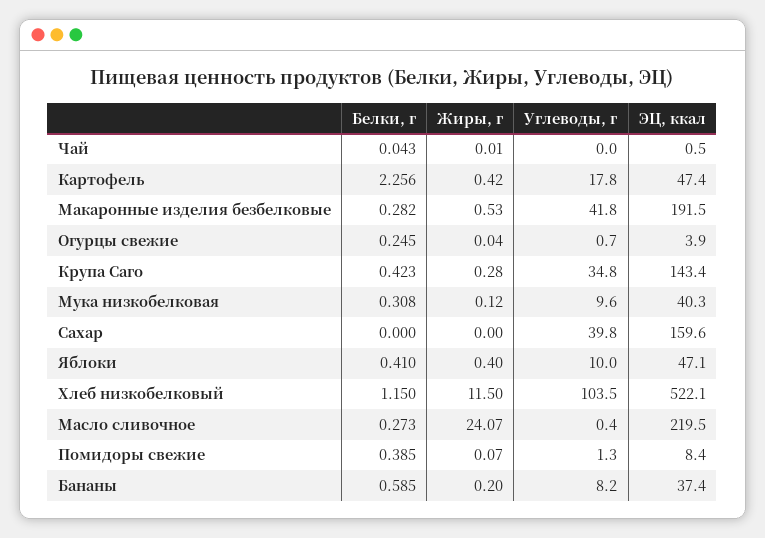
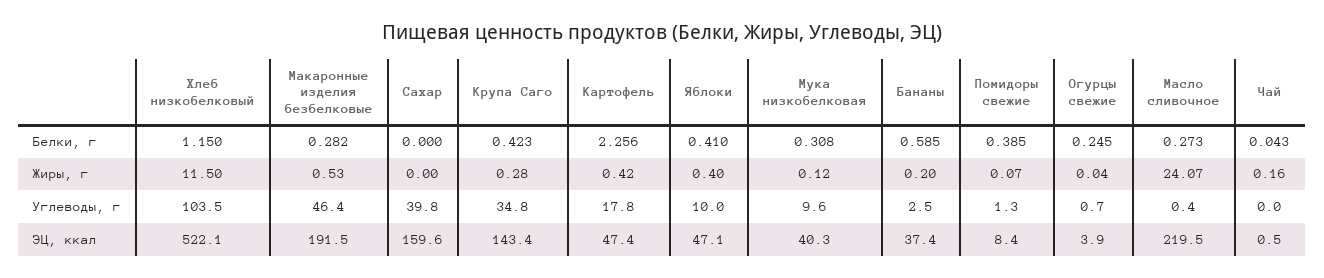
  {
    "Белки, г": {
      "Чай": 0.043,
      "Картофель": 2.256,
      "Макаронные изделия безбелковые": 0.282,
      "Огурцы свежие": 0.245,
      "Крупа Саго": 0.423,
      "Мука низкобелковая": 0.308,
      "Сахар": 0,
      "Яблоки": 0.41,
      "Хлеб низкобелковый": 1.15,
      "Масло сливочное": 0.273,
      "Помидоры свежие": 0.385,
      "Бананы": 0.585
    },
    "Жиры, г": {
-     "Чай": 0.01,
+     "Чай": 0.16,
      "Картофель": 0.42,
      "Макаронные изделия безбелковые": 0.53,
      "Огурцы свежие": 0.04,
      "Крупа Саго": 0.28,
      "Мука низкобелковая": 0.12,
      "Сахар": 0,
      "Яблоки": 0.4,
      "Хлеб низкобелковый": 11.5,
      "Масло сливочное": 24.07,
      "Помидоры свежие": 0.07,
      "Бананы": 0.2
    },
    "Углеводы, г": {
      "Чай": 0,
      "Картофель": 17.8,
-     "Макаронные изделия безбелковые": 41.8,
+     "Макаронные изделия безбелковые": 46.4,
      "Огурцы свежие": 0.7,
      "Крупа Саго": 34.8,
      "Мука низкобелковая": 9.6,
      "Сахар": 39.8,
      "Яблоки": 10,
      "Хлеб низкобелковый": 103.5,
      "Масло сливочное": 0.4,
      "Помидоры свежие": 1.3,
-     "Бананы": 8.2
+     "Бананы": 2.5
    },
    "ЭЦ, ккал": {
      "Чай": 0.5,
      "Картофель": 47.4,
      "Макаронные изделия безбелковые": 191.5,
      "Огурцы свежие": 3.9,
      "Крупа Саго": 143.4,
      "Мука низкобелковая": 40.3,
      "Сахар": 159.6,
      "Яблоки": 47.1,
      "Хлеб низкобелковый": 522.1,
      "Масло сливочное": 219.5,
      "Помидоры свежие": 8.4,
      "Бананы": 37.4
    }
  }

